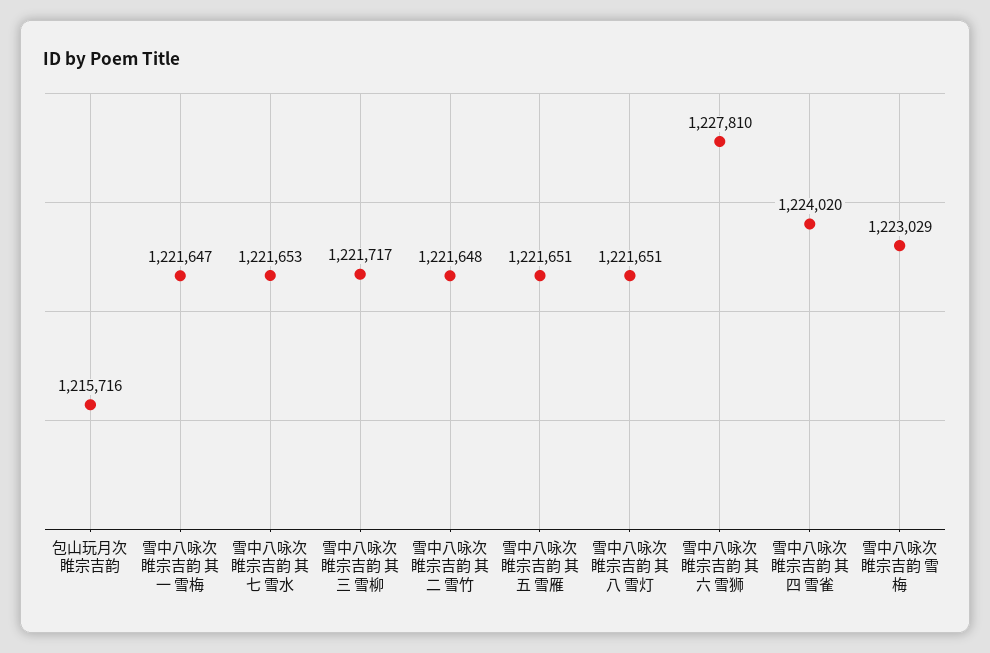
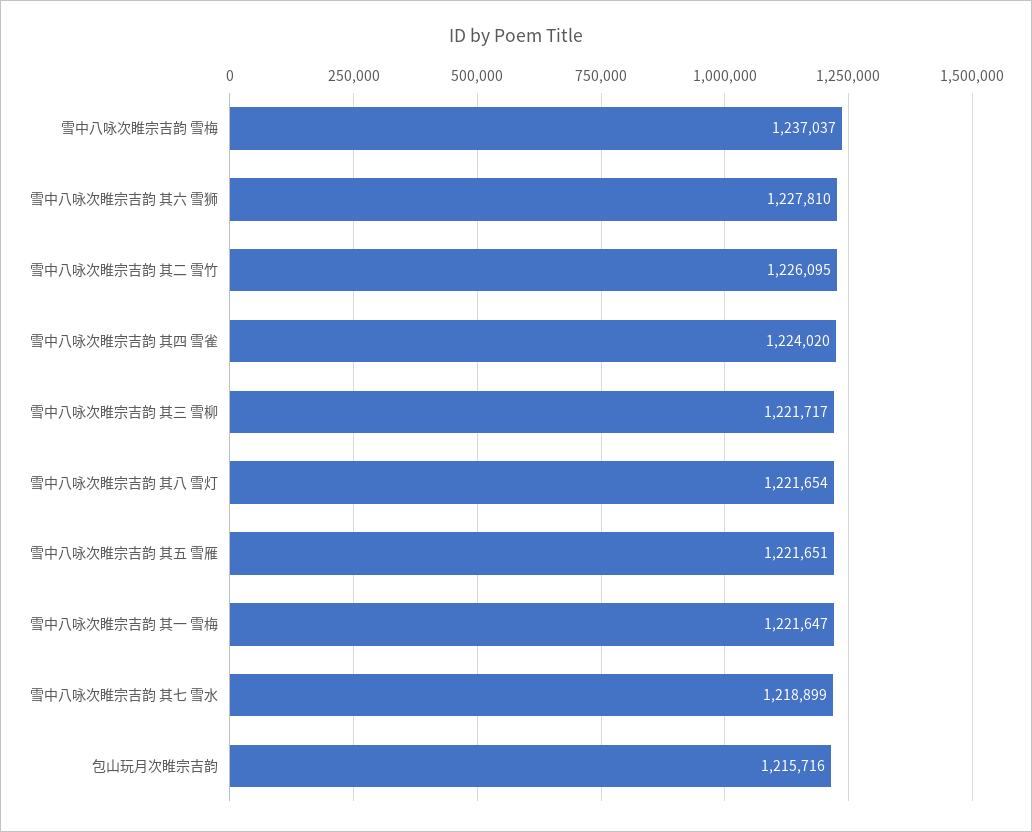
  {
    "包山玩月次睢宗吉韵": 1215716,
    "雪中八咏次睢宗吉韵 其一 雪梅": 1221647,
-   "雪中八咏次睢宗吉韵 其七 雪水": 1221653,
+   "雪中八咏次睢宗吉韵 其七 雪水": 1218899,
    "雪中八咏次睢宗吉韵 其三 雪柳": 1221717,
-   "雪中八咏次睢宗吉韵 其二 雪竹": 1221648,
+   "雪中八咏次睢宗吉韵 其二 雪竹": 1226095,
    "雪中八咏次睢宗吉韵 其五 雪雁": 1221651,
-   "雪中八咏次睢宗吉韵 其八 雪灯": 1221651,
+   "雪中八咏次睢宗吉韵 其八 雪灯": 1221654,
    "雪中八咏次睢宗吉韵 其六 雪狮": 1227810,
    "雪中八咏次睢宗吉韵 其四 雪雀": 1224020,
-   "雪中八咏次睢宗吉韵 雪梅": 1223029
+   "雪中八咏次睢宗吉韵 雪梅": 1237037
  }

